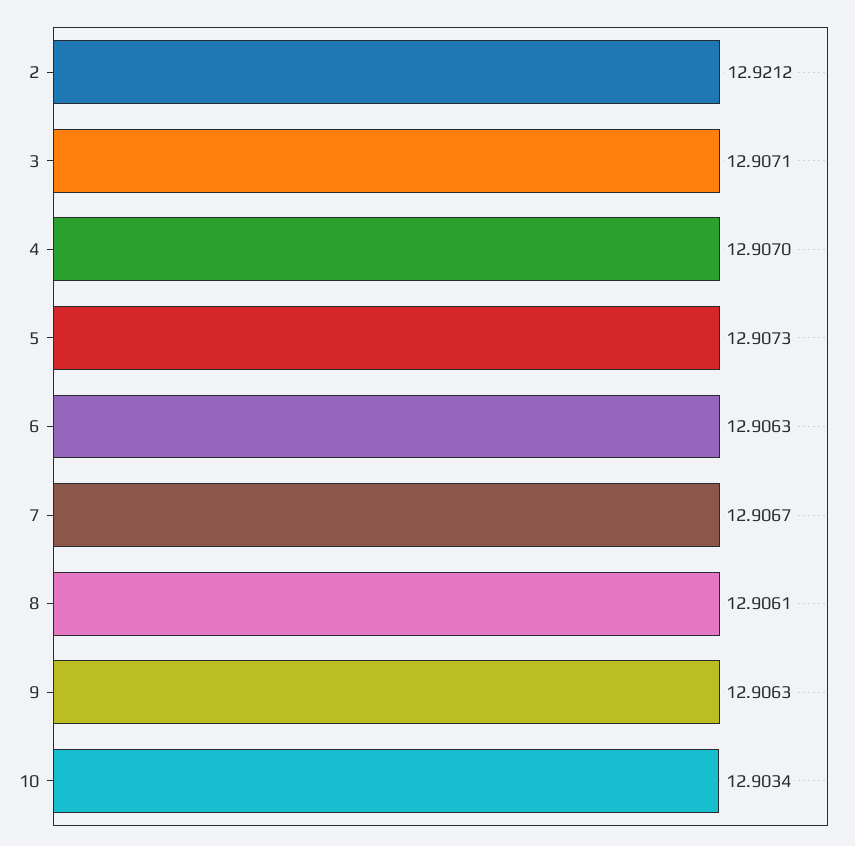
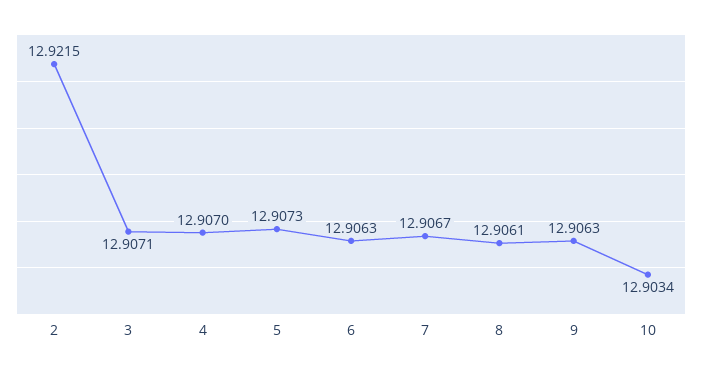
  {
-   "2": 12.9212,
+   "2": 12.9215,
    "3": 12.9071,
    "4": 12.907,
    "5": 12.9073,
    "6": 12.9063,
    "7": 12.9067,
    "8": 12.9061,
    "9": 12.9063,
    "10": 12.9034
  }

